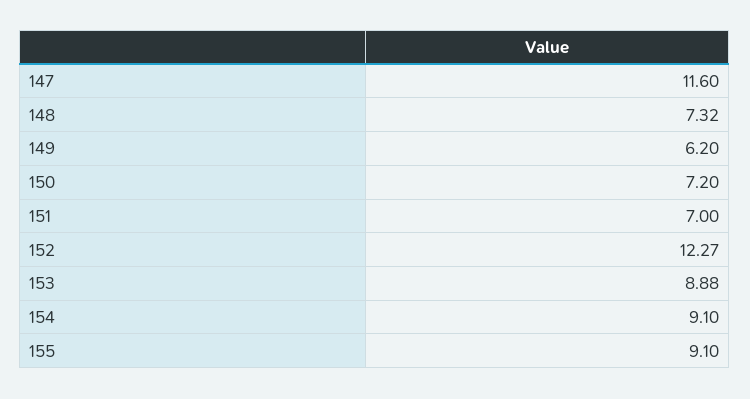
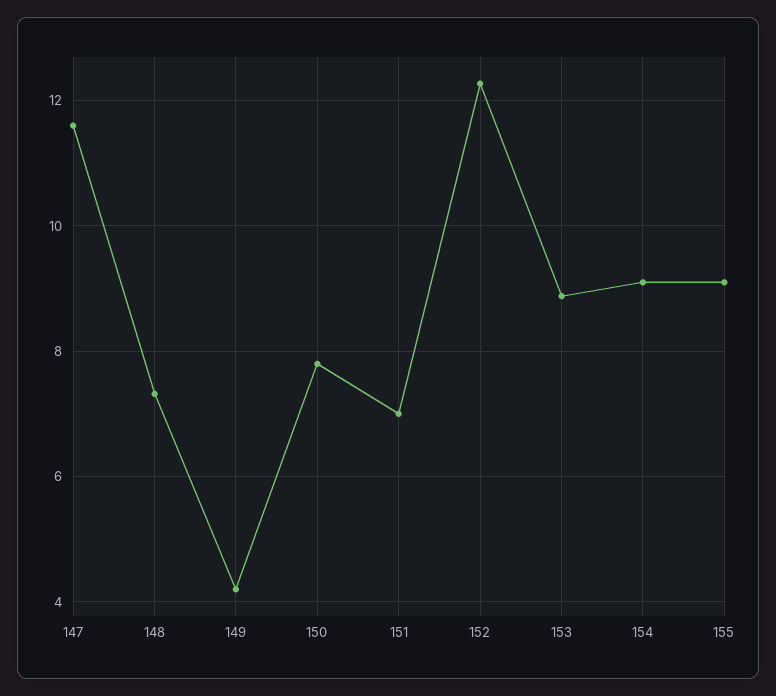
  {
    "147": 11.6,
    "148": 7.32,
-   "149": 6.2,
+   "149": 4.2,
-   "150": 7.2,
+   "150": 7.8,
    "151": 7,
    "152": 12.27,
    "153": 8.88,
    "154": 9.1,
    "155": 9.1
  }

